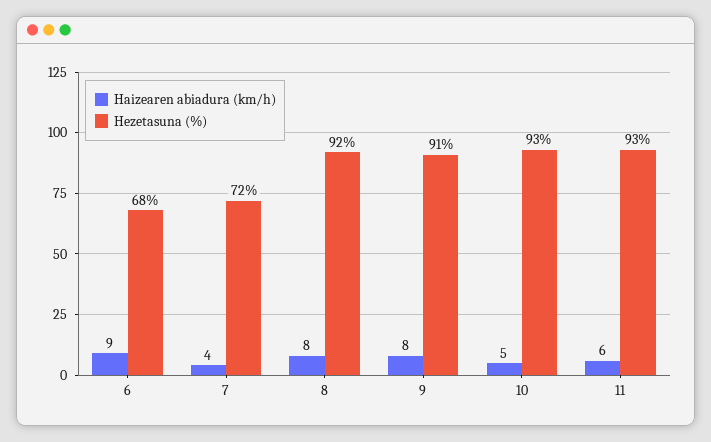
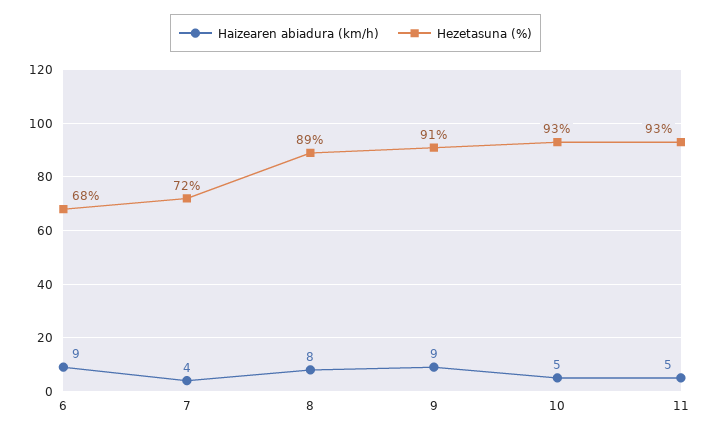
  {
    "Haizearen abiadura (km/h)": {
      "6": 9,
      "7": 4,
      "8": 8,
-     "9": 8,
+     "9": 9,
      "10": 5,
-     "11": 6
+     "11": 5
    },
    "Hezetasuna (%)": {
      "6": 68,
      "7": 72,
-     "8": 92,
+     "8": 89,
      "9": 91,
      "10": 93,
      "11": 93
    }
  }

